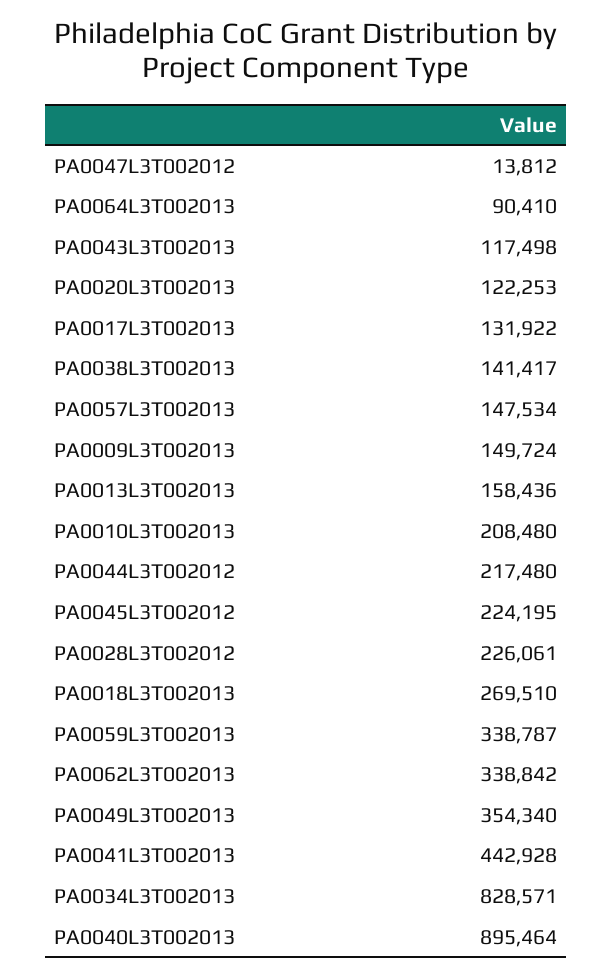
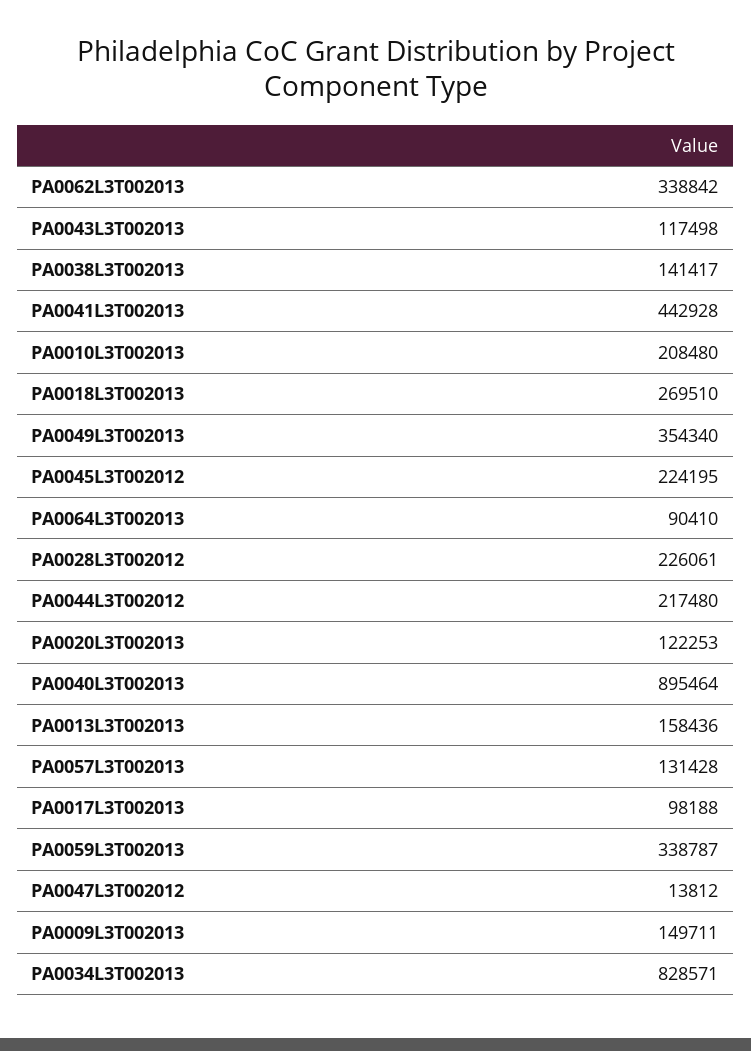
  {
    "PA0047L3T002012": 13812,
    "PA0064L3T002013": 90410,
    "PA0043L3T002013": 117498,
    "PA0020L3T002013": 122253,
-   "PA0017L3T002013": 131922,
+   "PA0017L3T002013": 98188,
    "PA0038L3T002013": 141417,
-   "PA0057L3T002013": 147534,
+   "PA0057L3T002013": 131428,
-   "PA0009L3T002013": 149724,
+   "PA0009L3T002013": 149711,
    "PA0013L3T002013": 158436,
    "PA0010L3T002013": 208480,
    "PA0044L3T002012": 217480,
    "PA0045L3T002012": 224195,
    "PA0028L3T002012": 226061,
    "PA0018L3T002013": 269510,
    "PA0059L3T002013": 338787,
    "PA0062L3T002013": 338842,
    "PA0049L3T002013": 354340,
    "PA0041L3T002013": 442928,
    "PA0034L3T002013": 828571,
    "PA0040L3T002013": 895464
  }

